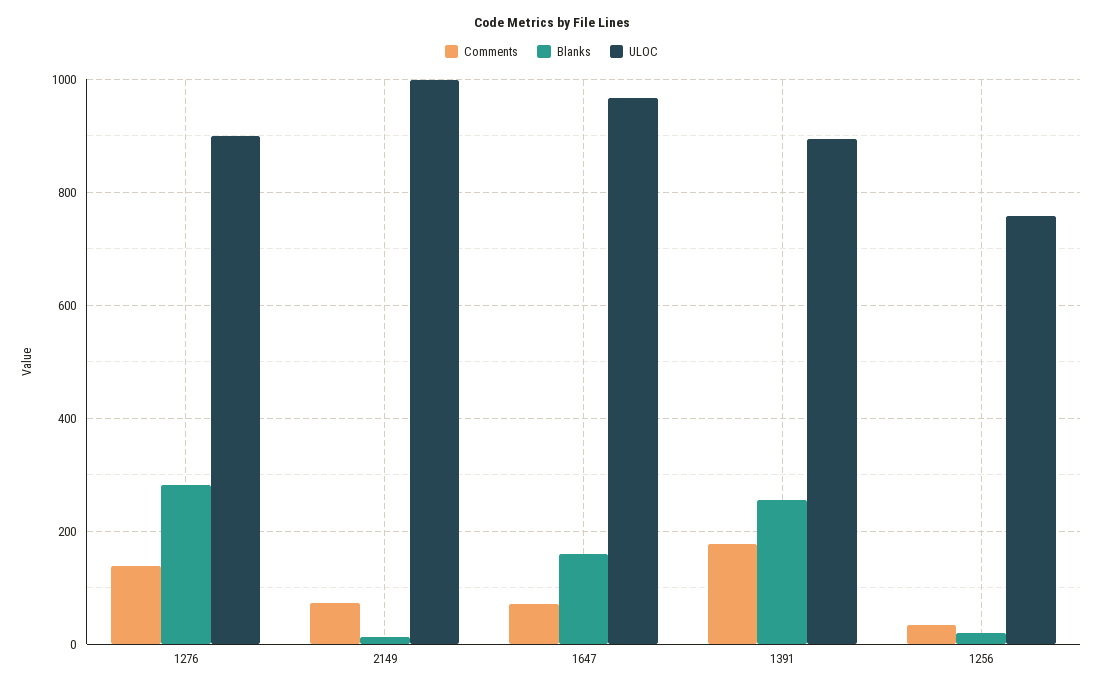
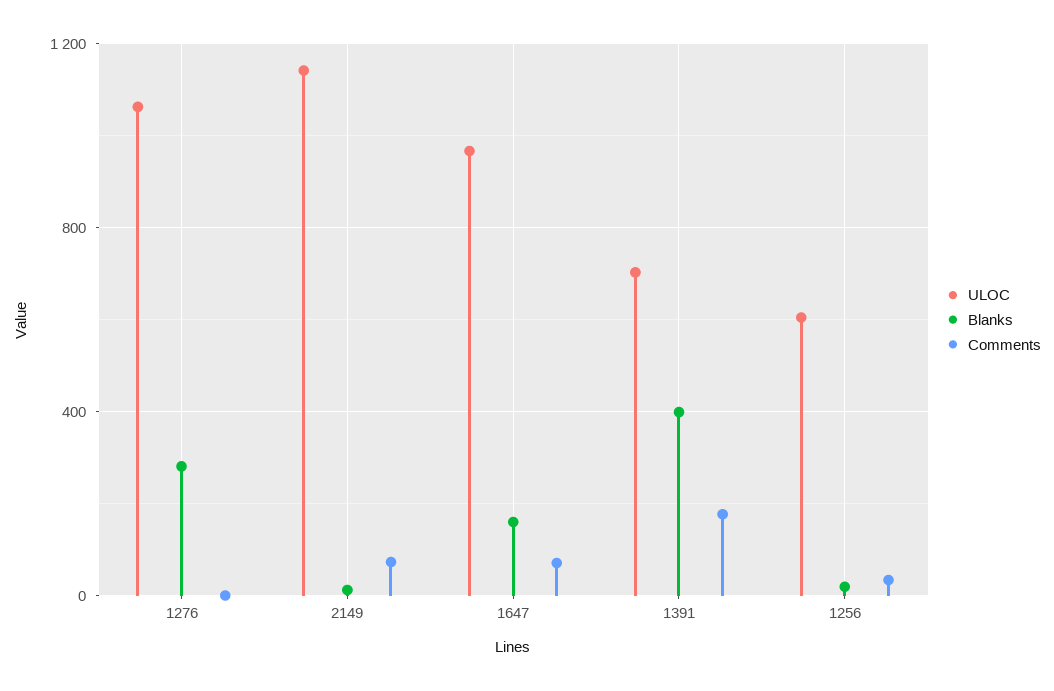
  {
    "Comments": {
-     "1276": 140,
+     "1276": 0,
      "2149": 80,
      "1647": 80,
      "1391": 180,
      "1256": 40
    },
    "Blanks": {
      "1276": 280,
      "2149": 20,
      "1647": 160,
-     "1391": 260,
+     "1391": 400,
      "1256": 20
    },
    "ULOC": {
-     "1276": 900,
+     "1276": 1050,
-     "2149": 1000,
+     "2149": 1150,
      "1647": 960,
-     "1391": 900,
+     "1391": 700,
-     "1256": 760
+     "1256": 600
    }
  }

